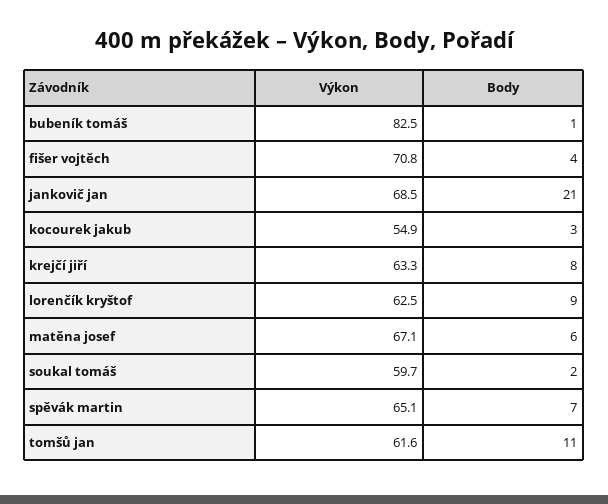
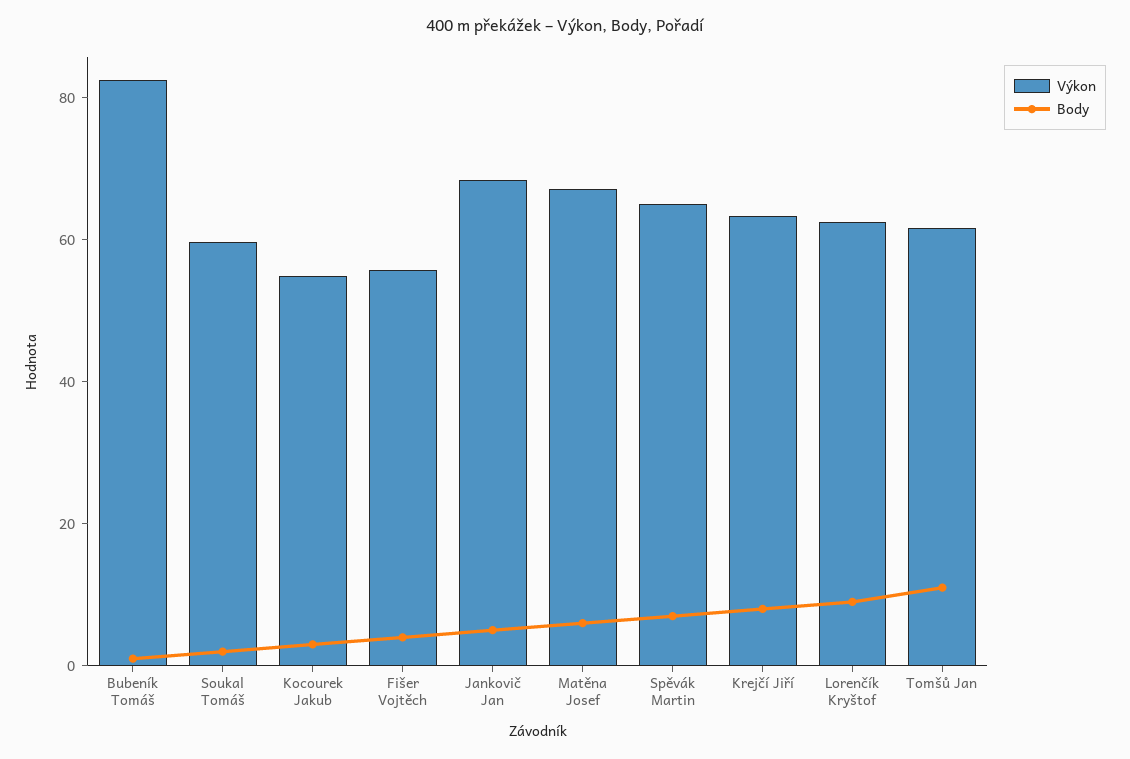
  {
    "Výkon": {
      "bubeník tomáš": 82.5,
-     "fišer vojtěch": 70.8,
+     "fišer vojtěch": 55,
      "jankovič jan": 68.5,
      "kocourek jakub": 54.9,
      "krejčí jiří": 63.3,
      "lorenčík kryštof": 62.5,
      "matěna josef": 67.1,
      "soukal tomáš": 59.7,
      "spěvák martin": 65.1,
      "tomšů jan": 61.6
    },
    "Body": {
      "bubeník tomáš": 1,
      "fišer vojtěch": 4,
-     "jankovič jan": 21,
+     "jankovič jan": 5,
      "kocourek jakub": 3,
      "krejčí jiří": 8,
      "lorenčík kryštof": 9,
      "matěna josef": 6,
      "soukal tomáš": 2,
      "spěvák martin": 7,
      "tomšů jan": 11
    }
  }

